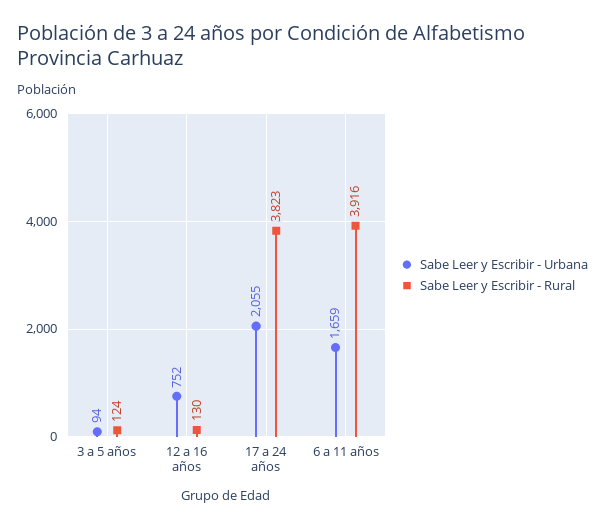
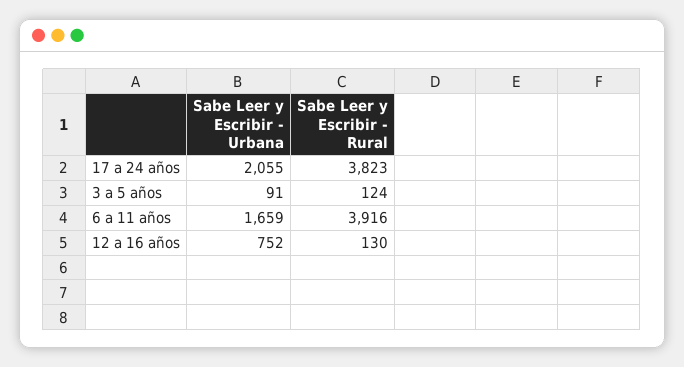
  {
    "Sabe Leer y Escribir - Urbana": {
-     "3 a 5 años": 94,
+     "3 a 5 años": 91,
      "12 a 16 años": 752,
      "17 a 24 años": 2055,
      "6 a 11 años": 1659
    },
    "Sabe Leer y Escribir - Rural": {
      "3 a 5 años": 124,
      "12 a 16 años": 130,
      "17 a 24 años": 3823,
      "6 a 11 años": 3916
    }
  }

